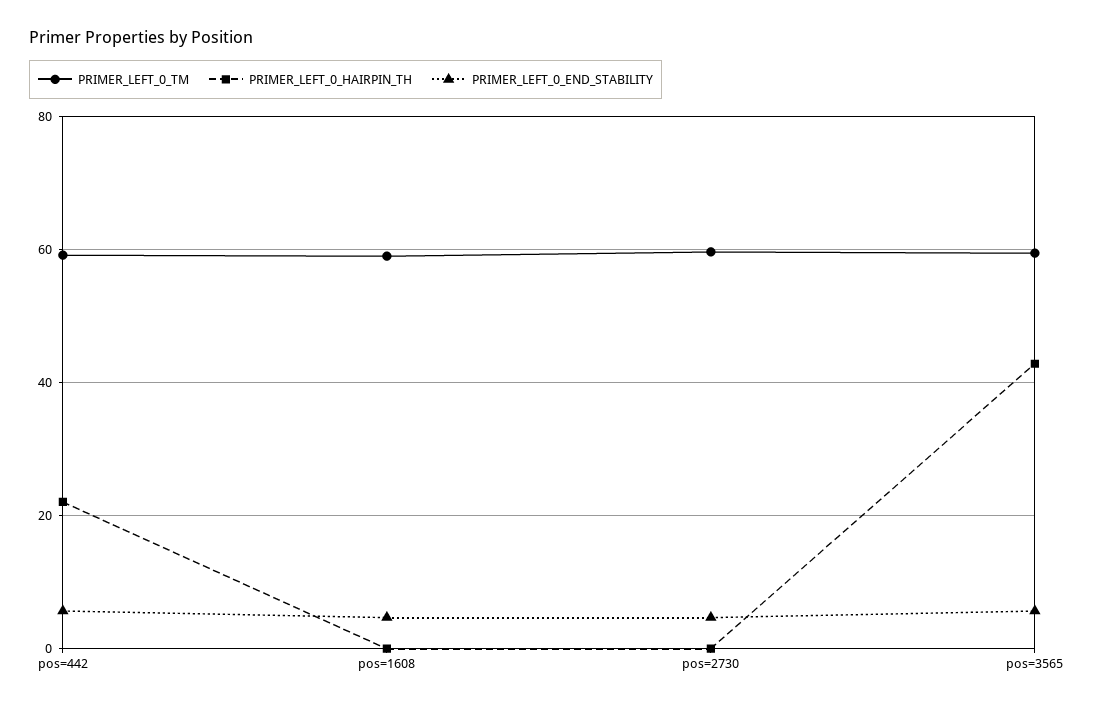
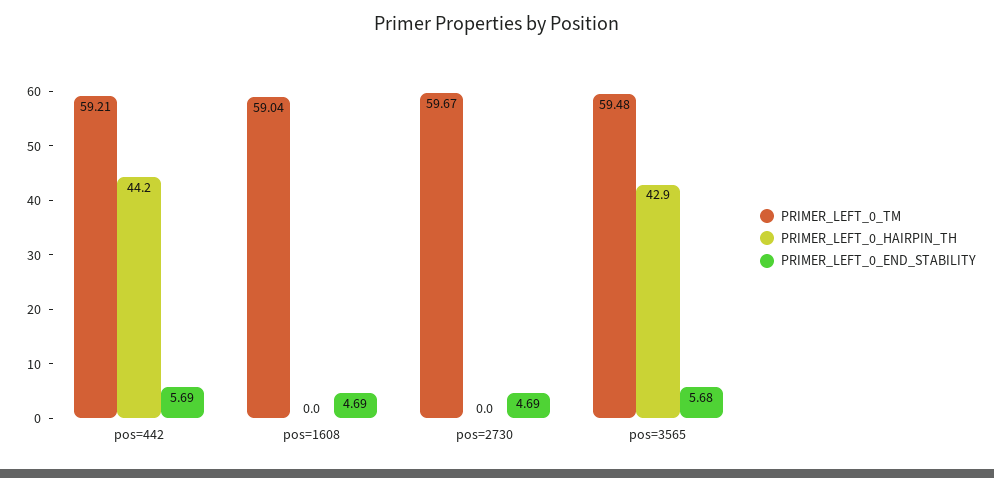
  {
    "PRIMER_LEFT_0_TM": {
      "pos=442": 59.21,
      "pos=1608": 59.04,
      "pos=2730": 59.67,
      "pos=3565": 59.48
    },
    "PRIMER_LEFT_0_HAIRPIN_TH": {
-     "pos=442": 22,
+     "pos=442": 44.2,
      "pos=1608": 0,
      "pos=2730": 0,
      "pos=3565": 42.9
    },
    "PRIMER_LEFT_0_END_STABILITY": {
      "pos=442": 5.69,
      "pos=1608": 4.69,
      "pos=2730": 4.69,
      "pos=3565": 5.68
    }
  }

